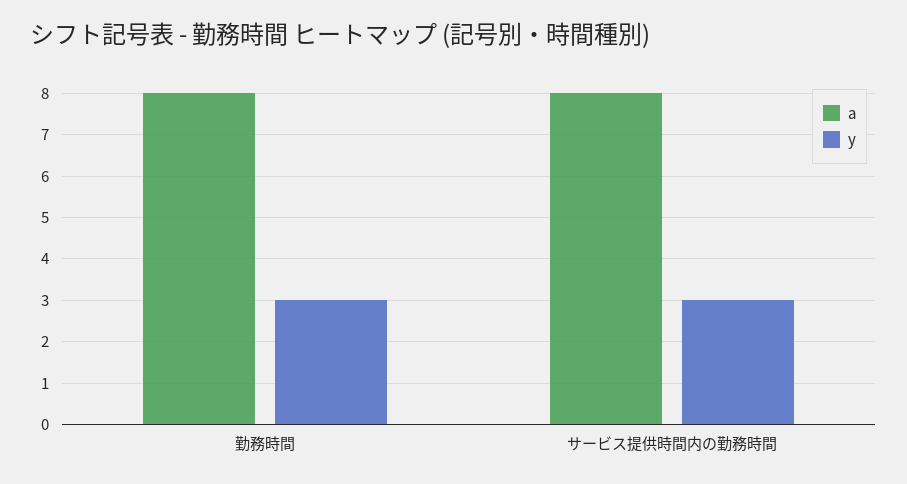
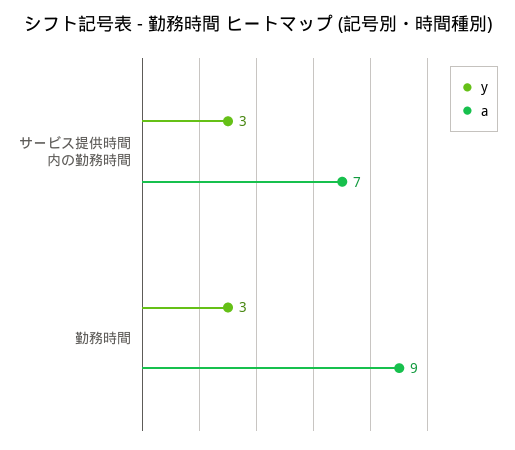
  {
    "a": {
-     "勤務時間": 8,
+     "勤務時間": 9,
-     "サービス提供時間内の勤務時間": 8
+     "サービス提供時間内の勤務時間": 7
    },
    "y": {
      "勤務時間": 3,
      "サービス提供時間内の勤務時間": 3
    }
  }

